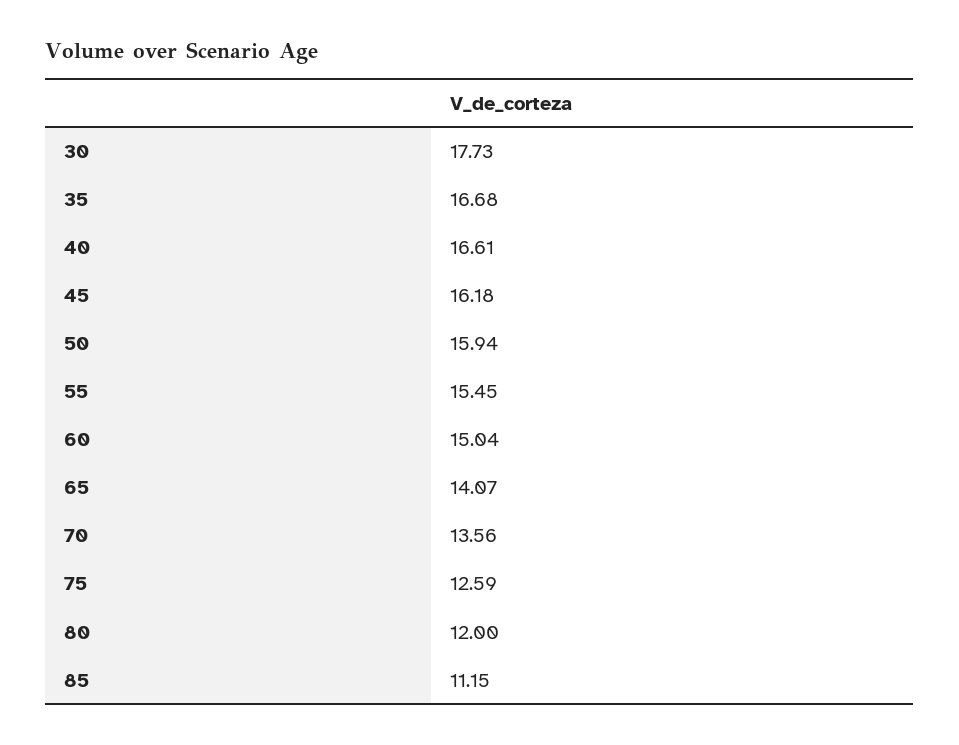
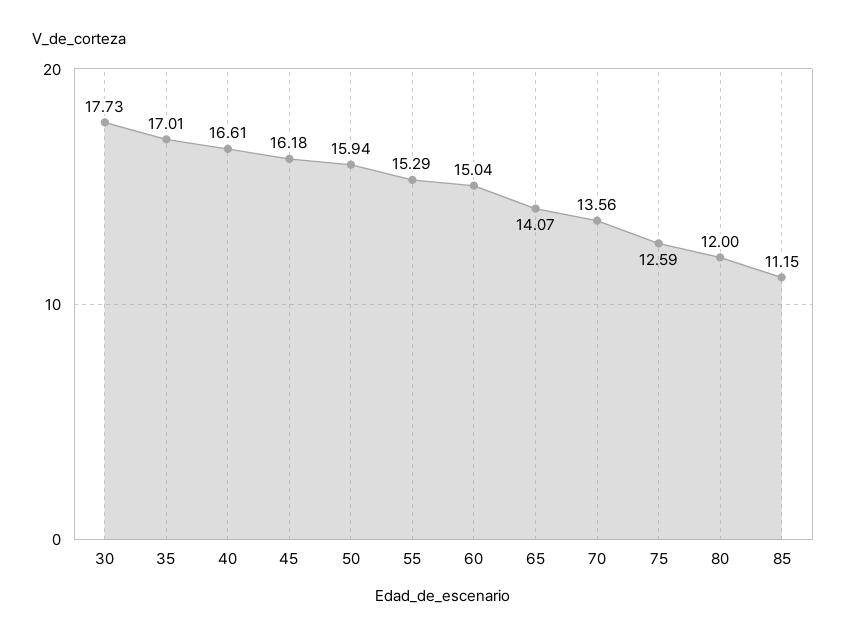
  {
    "30": 17.73,
-   "35": 16.68,
+   "35": 17.01,
    "40": 16.61,
    "45": 16.18,
    "50": 15.94,
-   "55": 15.45,
+   "55": 15.29,
    "60": 15.04,
    "65": 14.07,
    "70": 13.56,
    "75": 12.59,
    "80": 12,
    "85": 11.15
  }

